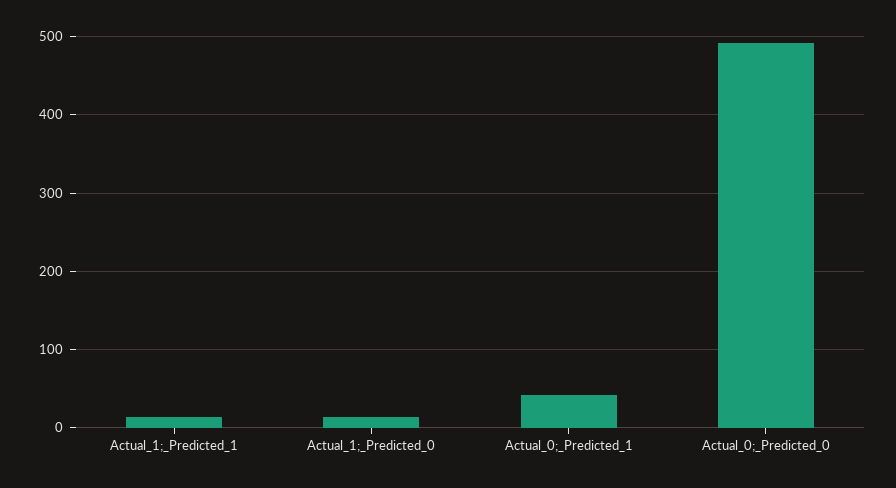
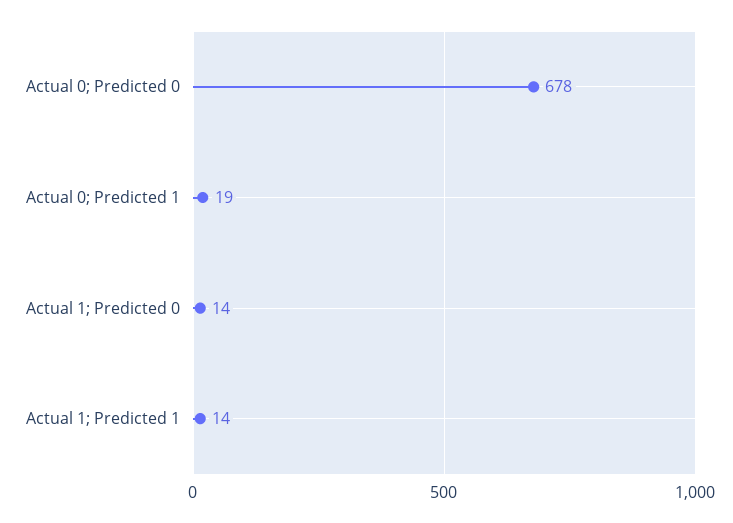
  {
    "Actual_1;_Predicted_1": 14,
    "Actual_1;_Predicted_0": 14,
-   "Actual_0;_Predicted_1": 40,
+   "Actual_0;_Predicted_1": 19,
-   "Actual_0;_Predicted_0": 490
+   "Actual_0;_Predicted_0": 678
  }

